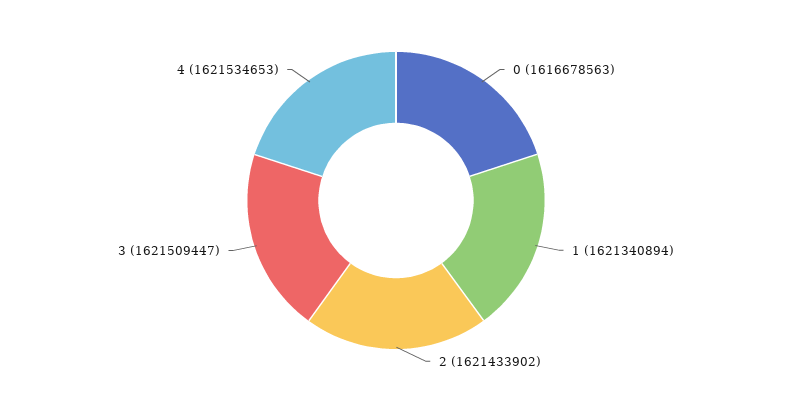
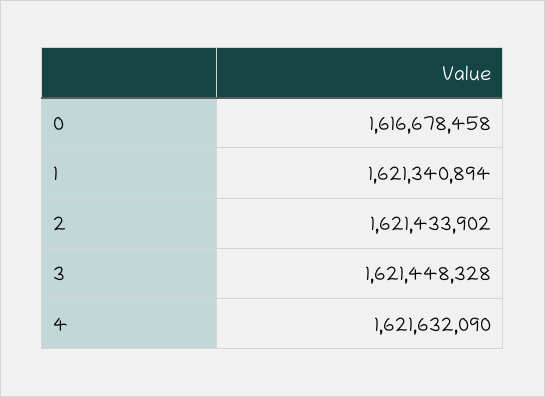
  {
-   "0": 1616678563,
+   "0": 1616678458,
    "1": 1621340894,
    "2": 1621433902,
-   "3": 1621509447,
+   "3": 1621448328,
-   "4": 1621534653
+   "4": 1621632090
  }

